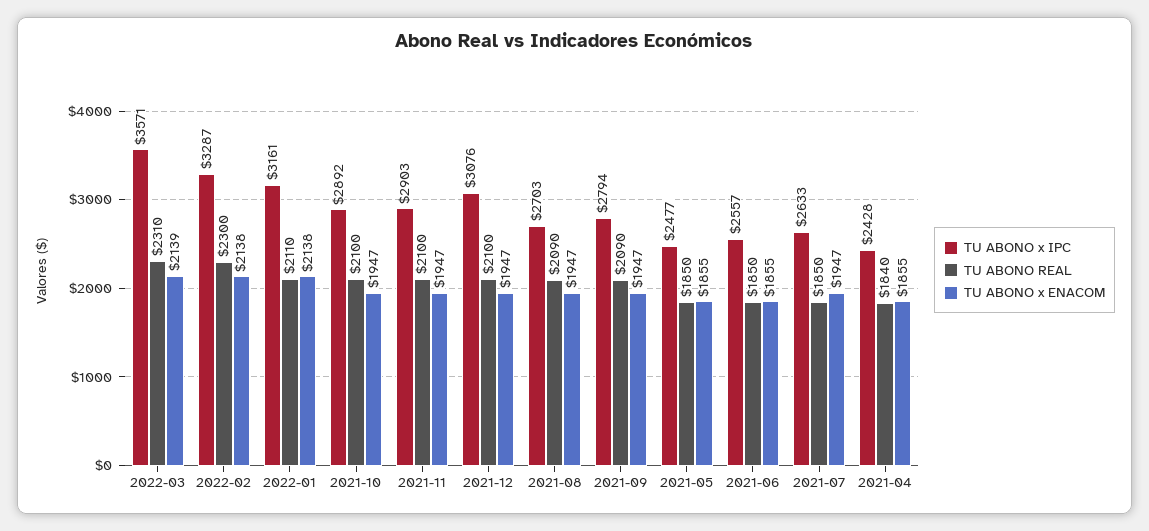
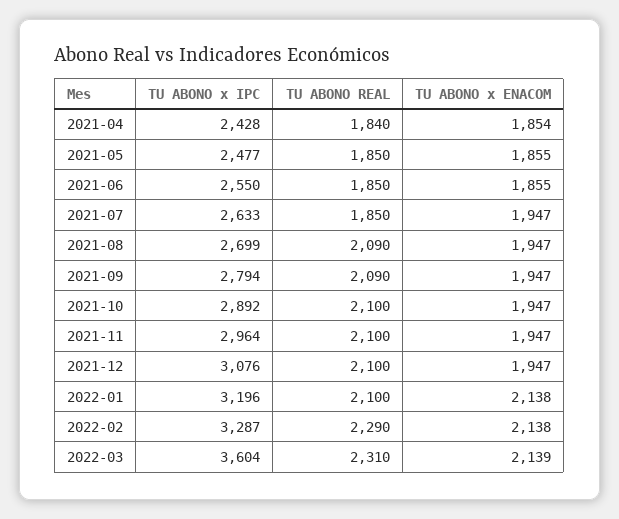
  {
    "TU ABONO x IPC": {
-     "2022-03": 3571,
+     "2022-03": 3604,
      "2022-02": 3287,
-     "2022-01": 3161,
+     "2022-01": 3196,
      "2021-10": 2892,
-     "2021-11": 2903,
+     "2021-11": 2964,
      "2021-12": 3076,
-     "2021-08": 2703,
+     "2021-08": 2699,
      "2021-09": 2794,
      "2021-05": 2477,
-     "2021-06": 2557,
+     "2021-06": 2550,
      "2021-07": 2633,
      "2021-04": 2428
    },
    "TU ABONO REAL": {
      "2022-03": 2310,
-     "2022-02": 2300,
+     "2022-02": 2290,
-     "2022-01": 2110,
+     "2022-01": 2100,
      "2021-10": 2100,
      "2021-11": 2100,
      "2021-12": 2100,
      "2021-08": 2090,
      "2021-09": 2090,
      "2021-05": 1850,
      "2021-06": 1850,
      "2021-07": 1850,
      "2021-04": 1840
    },
    "TU ABONO x ENACOM": {
      "2022-03": 2139,
      "2022-02": 2138,
      "2022-01": 2138,
      "2021-10": 1947,
      "2021-11": 1947,
      "2021-12": 1947,
      "2021-08": 1947,
      "2021-09": 1947,
      "2021-05": 1855,
      "2021-06": 1855,
      "2021-07": 1947,
-     "2021-04": 1855
+     "2021-04": 1854
    }
  }

